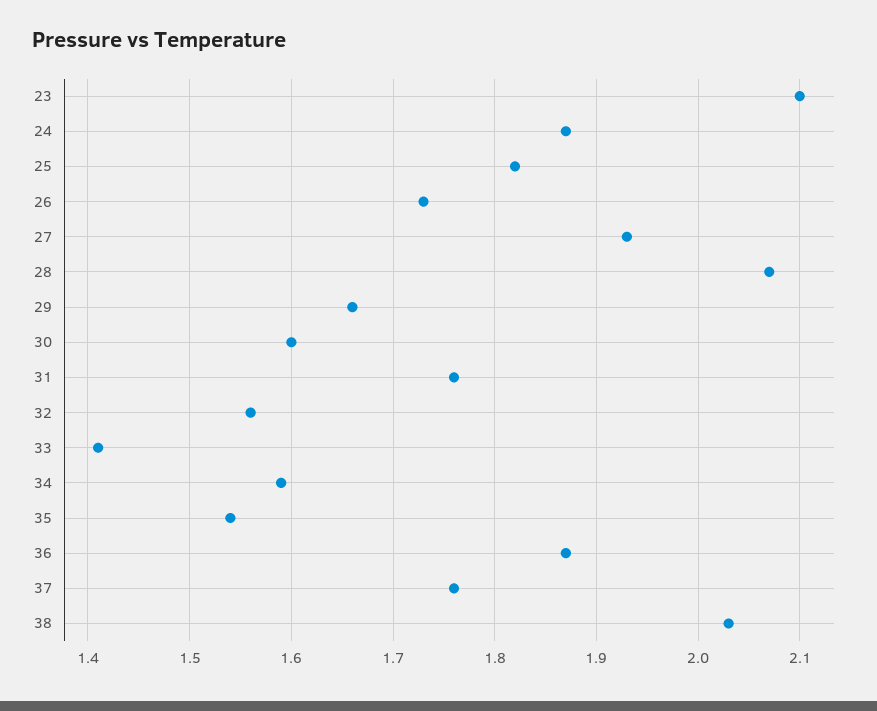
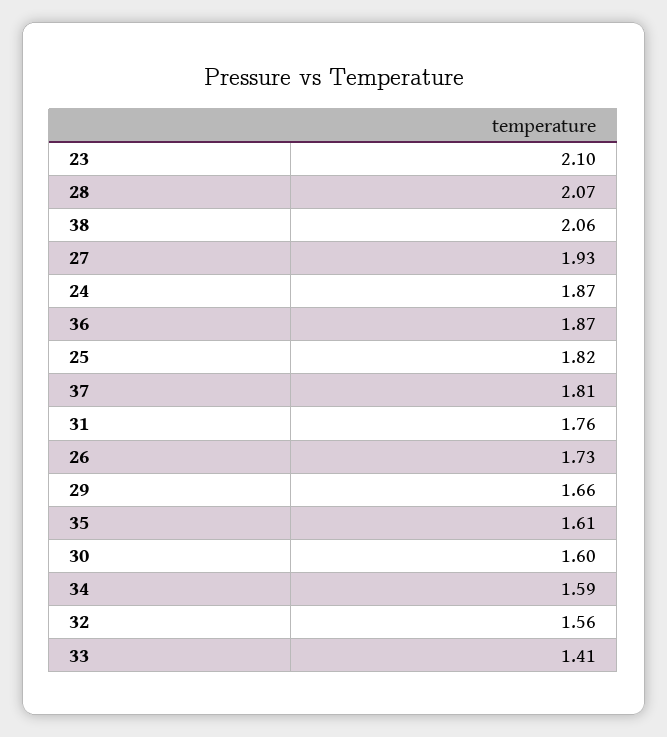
  {
    "23": 2.1,
    "24": 1.87,
    "25": 1.82,
    "26": 1.73,
    "27": 1.93,
    "28": 2.07,
    "29": 1.66,
    "30": 1.6,
    "31": 1.76,
    "32": 1.56,
    "33": 1.41,
    "34": 1.59,
-   "35": 1.54,
+   "35": 1.61,
    "36": 1.87,
-   "37": 1.76,
+   "37": 1.81,
-   "38": 2.03
+   "38": 2.06
  }

